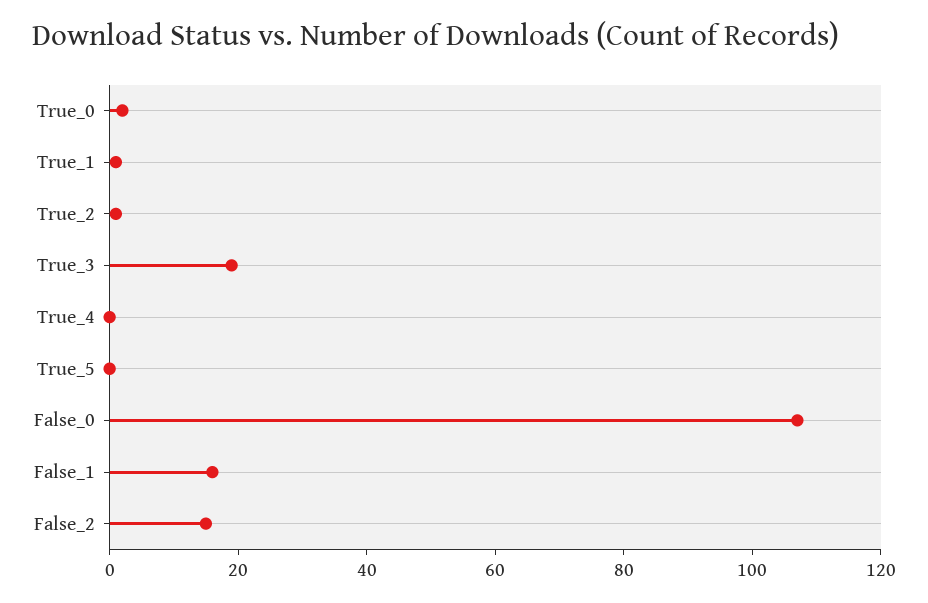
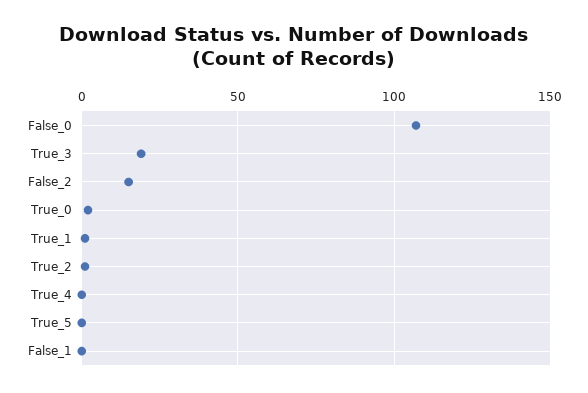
  {
    "True_0": 0,
    "True_1": 0,
    "True_2": 0,
    "True_3": 20,
    "True_4": 0,
    "True_5": 0,
    "False_0": 105,
-   "False_1": 15,
+   "False_1": 0,
    "False_2": 15
  }

